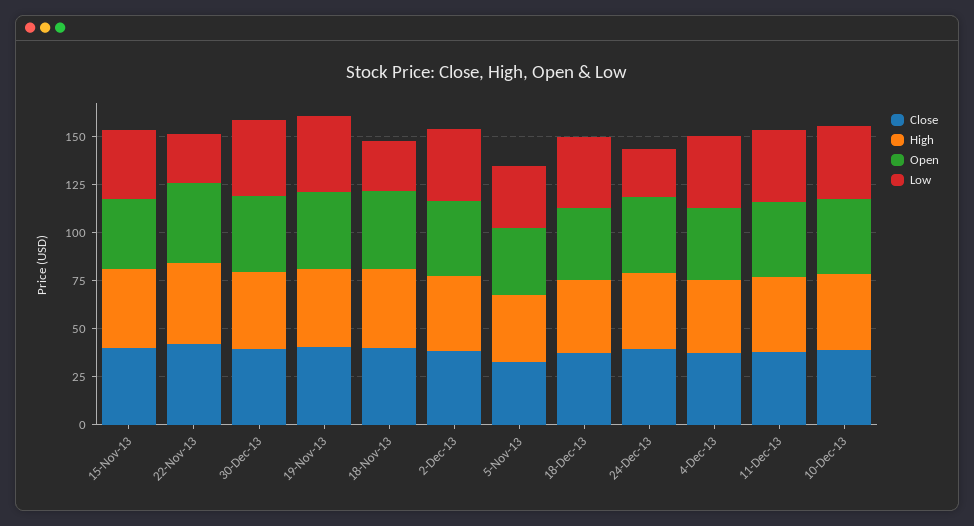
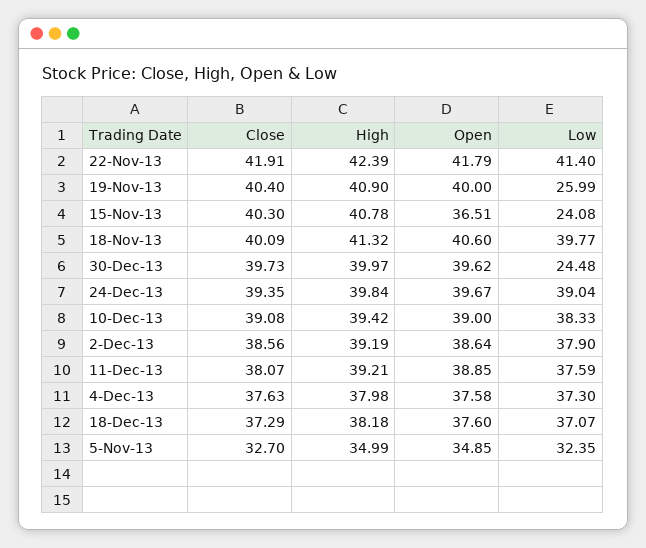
  {
    "Close": {
      "15-Nov-13": 40.3,
      "22-Nov-13": 41.91,
      "30-Dec-13": 39.73,
      "19-Nov-13": 40.4,
      "18-Nov-13": 40.09,
      "2-Dec-13": 38.56,
      "5-Nov-13": 32.7,
      "18-Dec-13": 37.29,
      "24-Dec-13": 39.35,
      "4-Dec-13": 37.63,
      "11-Dec-13": 38.07,
      "10-Dec-13": 39.08
    },
    "High": {
      "15-Nov-13": 40.78,
      "22-Nov-13": 42.39,
      "30-Dec-13": 39.97,
      "19-Nov-13": 40.9,
      "18-Nov-13": 41.32,
      "2-Dec-13": 39.19,
      "5-Nov-13": 34.99,
      "18-Dec-13": 38.18,
      "24-Dec-13": 39.84,
      "4-Dec-13": 37.98,
      "11-Dec-13": 39.21,
      "10-Dec-13": 39.42
    },
    "Open": {
      "15-Nov-13": 36.51,
      "22-Nov-13": 41.79,
      "30-Dec-13": 39.62,
      "19-Nov-13": 40,
      "18-Nov-13": 40.6,
      "2-Dec-13": 38.64,
      "5-Nov-13": 34.85,
      "18-Dec-13": 37.6,
      "24-Dec-13": 39.67,
      "4-Dec-13": 37.58,
      "11-Dec-13": 38.85,
      "10-Dec-13": 39
    },
    "Low": {
-     "15-Nov-13": 35,
+     "15-Nov-13": 24.08,
-     "22-Nov-13": 25,
+     "22-Nov-13": 41.4,
-     "30-Dec-13": 40,
+     "30-Dec-13": 24.48,
-     "19-Nov-13": 40,
+     "19-Nov-13": 25.99,
-     "18-Nov-13": 25,
+     "18-Nov-13": 39.77,
      "2-Dec-13": 37.9,
      "5-Nov-13": 32.35,
      "18-Dec-13": 37.07,
-     "24-Dec-13": 25,
+     "24-Dec-13": 39.04,
      "4-Dec-13": 37.3,
      "11-Dec-13": 37.59,
      "10-Dec-13": 38.33
    }
  }

